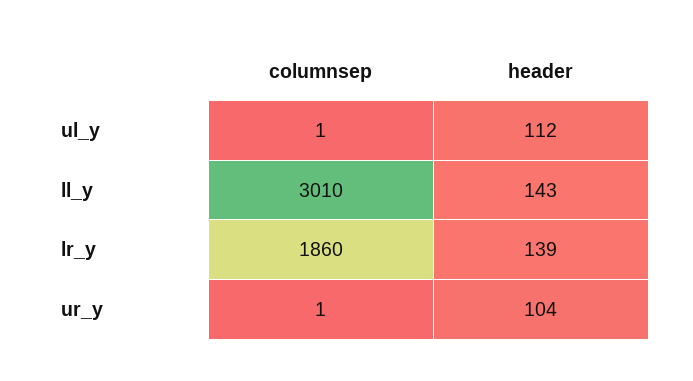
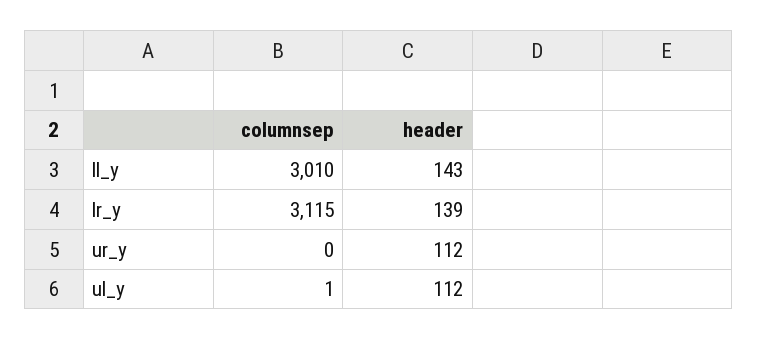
  {
    "columnsep": {
      "ul_y": 1,
      "ll_y": 3010,
-     "lr_y": 1860,
+     "lr_y": 3115,
-     "ur_y": 1
+     "ur_y": 0
    },
    "header": {
      "ul_y": 112,
      "ll_y": 143,
      "lr_y": 139,
-     "ur_y": 104
+     "ur_y": 112
    }
  }

